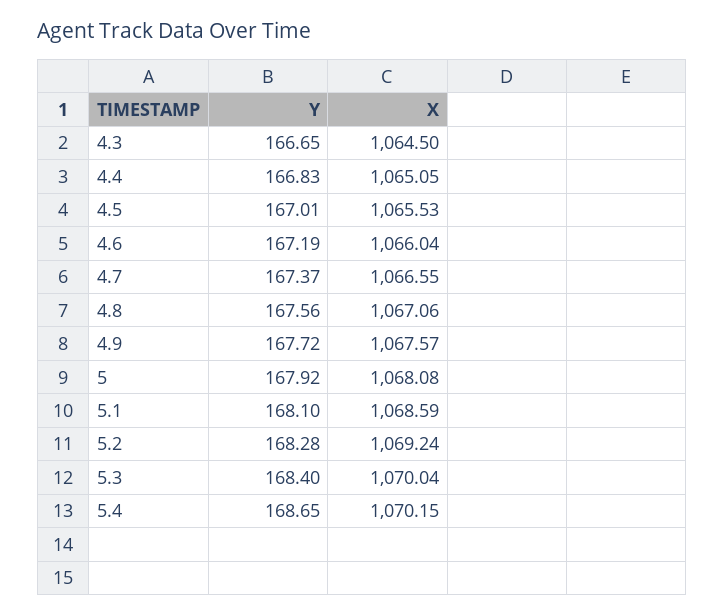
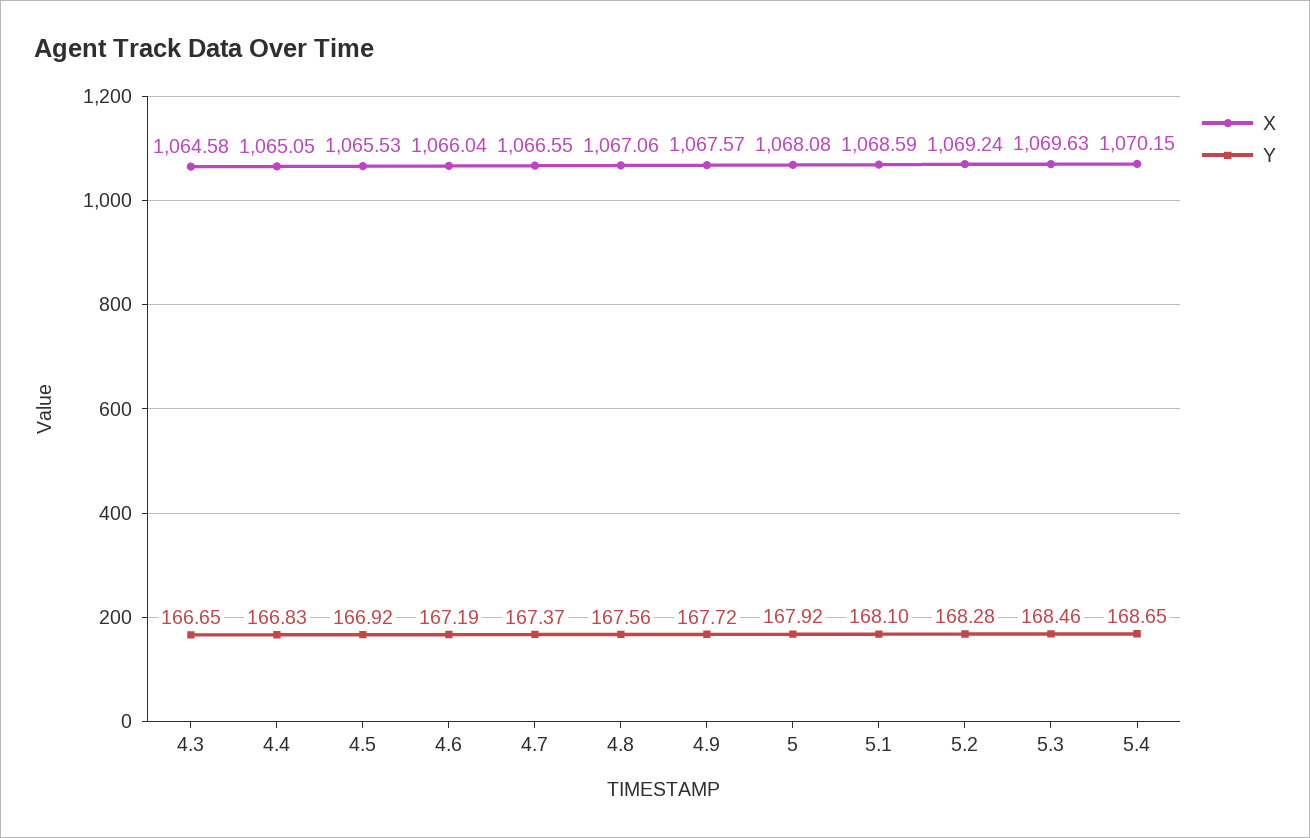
  {
    "Y": {
      "4.3": 166.65,
      "4.4": 166.83,
-     "4.5": 167.01,
+     "4.5": 166.92,
      "4.6": 167.19,
      "4.7": 167.37,
      "4.8": 167.56,
      "4.9": 167.72,
      "5": 167.92,
      "5.1": 168.1,
      "5.2": 168.28,
-     "5.3": 168.4,
+     "5.3": 168.46,
      "5.4": 168.65
    },
    "X": {
-     "4.3": 1064.5,
+     "4.3": 1064.58,
      "4.4": 1065.05,
      "4.5": 1065.53,
      "4.6": 1066.04,
      "4.7": 1066.55,
      "4.8": 1067.06,
      "4.9": 1067.57,
      "5": 1068.08,
      "5.1": 1068.59,
      "5.2": 1069.24,
-     "5.3": 1070.04,
+     "5.3": 1069.63,
      "5.4": 1070.15
    }
  }

